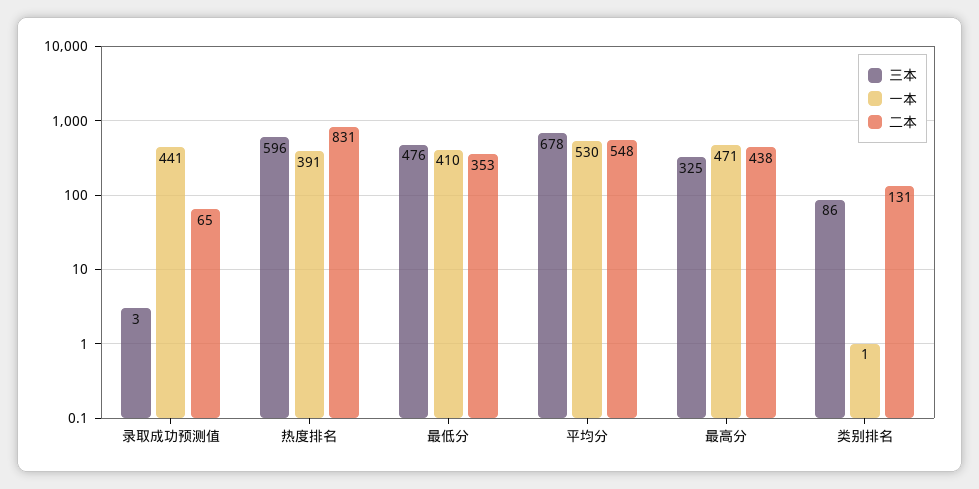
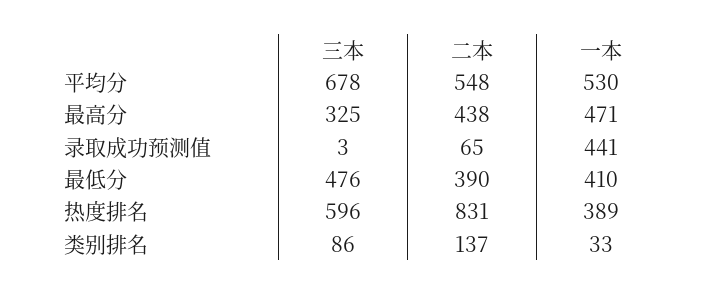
  {
    "三本": {
      "录取成功预测值": 3,
      "热度排名": 596,
      "最低分": 476,
      "平均分": 678,
      "最高分": 325,
      "类别排名": 86
    },
    "一本": {
      "录取成功预测值": 441,
-     "热度排名": 391,
+     "热度排名": 389,
      "最低分": 410,
      "平均分": 530,
      "最高分": 471,
-     "类别排名": 1
+     "类别排名": 33
    },
    "二本": {
      "录取成功预测值": 65,
      "热度排名": 831,
-     "最低分": 353,
+     "最低分": 390,
      "平均分": 548,
      "最高分": 438,
-     "类别排名": 131
+     "类别排名": 137
    }
  }

